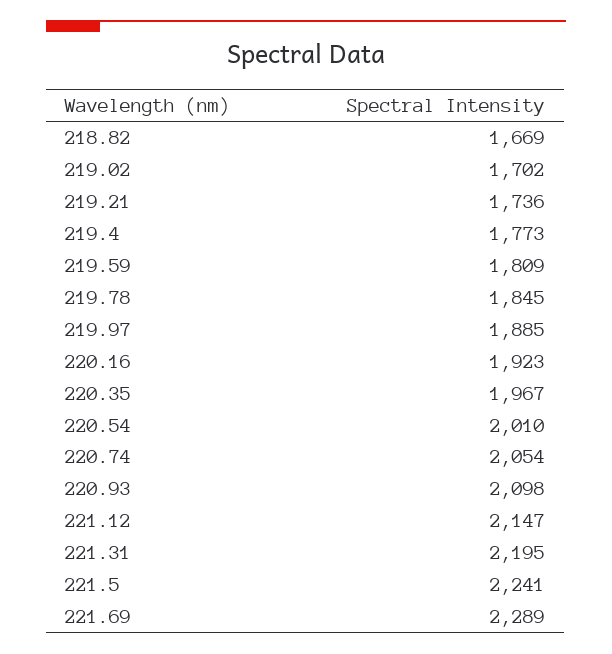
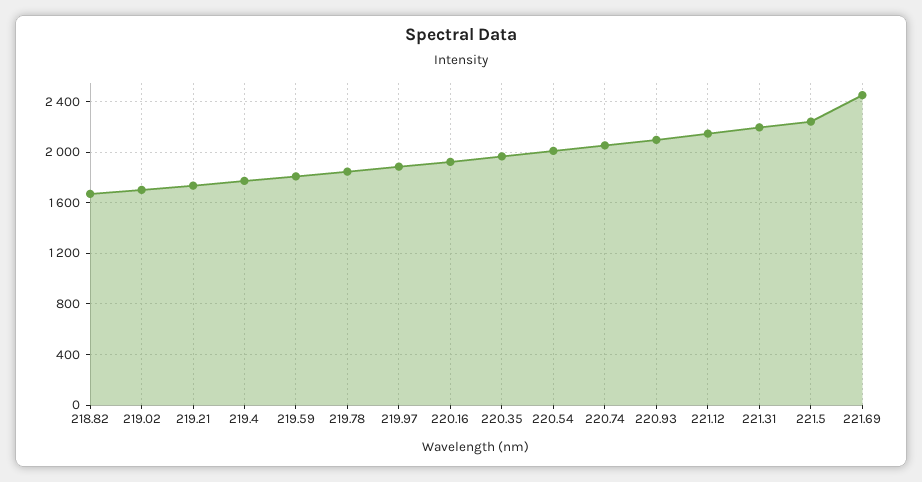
  {
    "218.82": 1669,
    "219.02": 1702,
    "219.21": 1736,
    "219.4": 1773,
    "219.59": 1809,
    "219.78": 1845,
    "219.97": 1885,
    "220.16": 1923,
    "220.35": 1967,
    "220.54": 2010,
    "220.74": 2054,
    "220.93": 2098,
    "221.12": 2147,
    "221.31": 2195,
    "221.5": 2241,
-   "221.69": 2289
+   "221.69": 2450
  }

